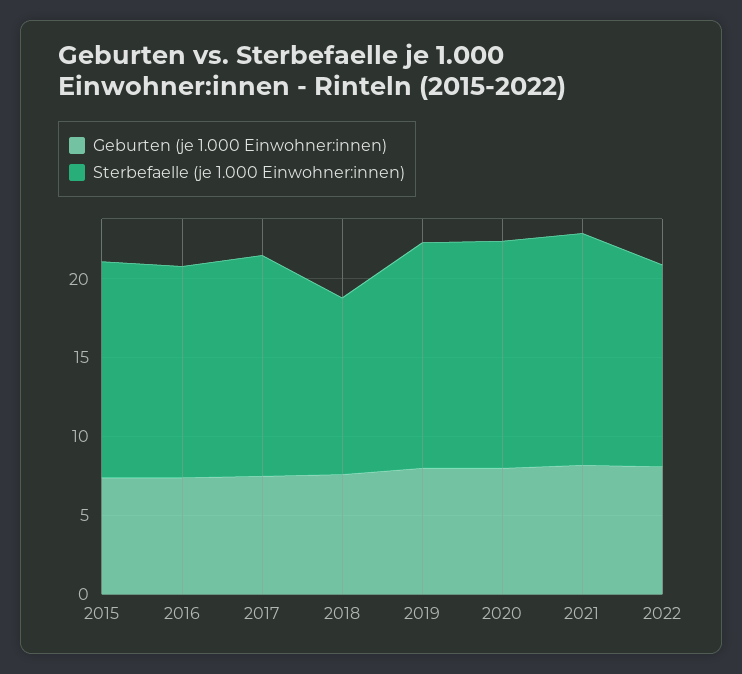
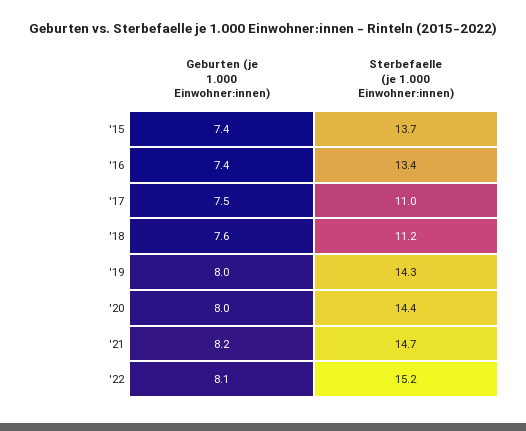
  {
    "Geburten (je 1.000 Einwohner:innen)": {
      "2015": 7.4,
      "2016": 7.4,
      "2017": 7.5,
      "2018": 7.6,
      "2019": 8,
      "2020": 8,
      "2021": 8.2,
      "2022": 8.1
    },
    "Sterbefaelle (je 1.000 Einwohner:innen)": {
      "2015": 13.7,
      "2016": 13.4,
-     "2017": 14,
+     "2017": 11,
      "2018": 11.2,
      "2019": 14.3,
      "2020": 14.4,
      "2021": 14.7,
-     "2022": 13
+     "2022": 15.2
    }
  }

